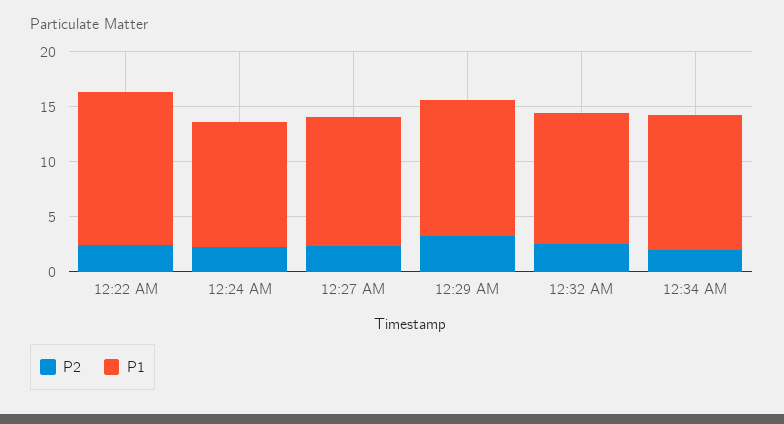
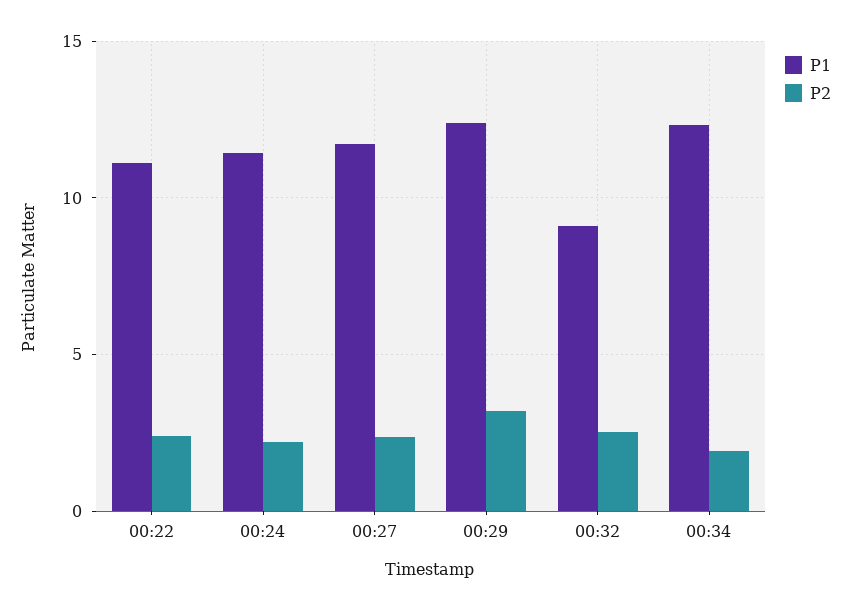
  {
    "P2": {
      "12:22 AM": 2.5,
      "12:24 AM": 2,
      "12:27 AM": 2.5,
      "12:29 AM": 3,
      "12:32 AM": 2.5,
      "12:34 AM": 2
    },
    "P1": {
-     "12:22 AM": 14,
+     "12:22 AM": 11,
      "12:24 AM": 11.5,
      "12:27 AM": 11.5,
      "12:29 AM": 12.5,
-     "12:32 AM": 12,
+     "12:32 AM": 9,
      "12:34 AM": 12.5
    }
  }

